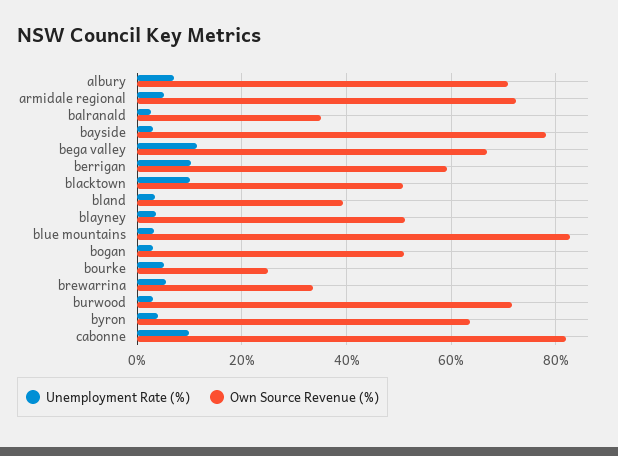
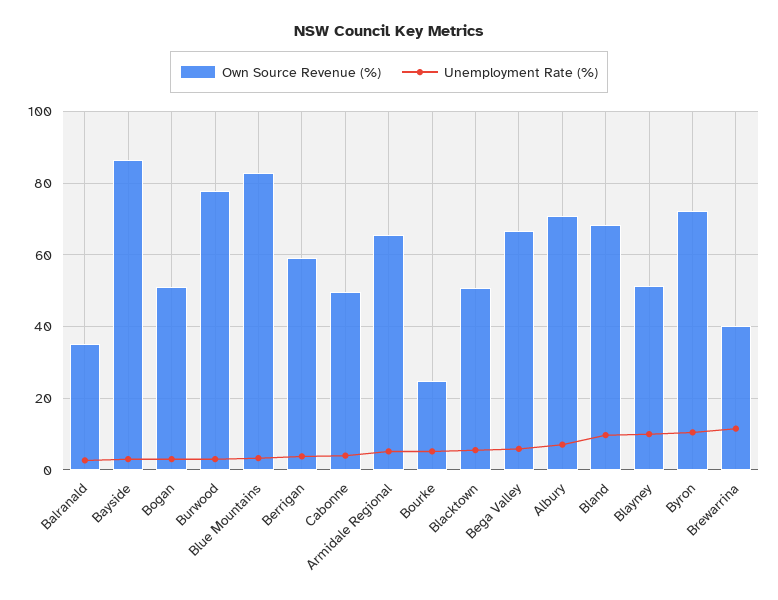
  {
    "Unemployment Rate (%)": {
      "albury": 8,
      "armidale regional": 6,
      "balranald": 2,
      "bayside": 4,
-     "bega valley": 12,
+     "bega valley": 6,
-     "berrigan": 10,
+     "berrigan": 4,
-     "blacktown": 10,
+     "blacktown": 6,
-     "bland": 4,
+     "bland": 10,
-     "blayney": 4,
+     "blayney": 10,
      "blue mountains": 4,
      "bogan": 4,
      "bourke": 6,
-     "brewarrina": 6,
+     "brewarrina": 12,
      "burwood": 4,
-     "byron": 4,
+     "byron": 10,
-     "cabonne": 10
+     "cabonne": 4
    },
    "Own Source Revenue (%)": {
      "albury": 70,
-     "armidale regional": 72,
+     "armidale regional": 66,
      "balranald": 36,
-     "bayside": 78,
+     "bayside": 86,
      "bega valley": 66,
      "berrigan": 60,
      "blacktown": 50,
-     "bland": 40,
+     "bland": 68,
      "blayney": 52,
      "blue mountains": 82,
      "bogan": 50,
      "bourke": 24,
-     "brewarrina": 34,
+     "brewarrina": 40,
-     "burwood": 72,
+     "burwood": 78,
-     "byron": 64,
+     "byron": 72,
-     "cabonne": 82
+     "cabonne": 50
    }
  }

